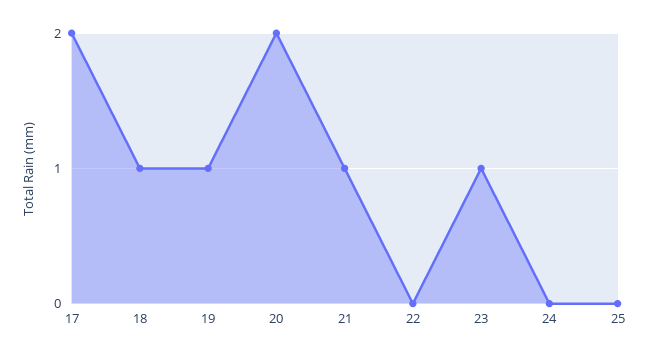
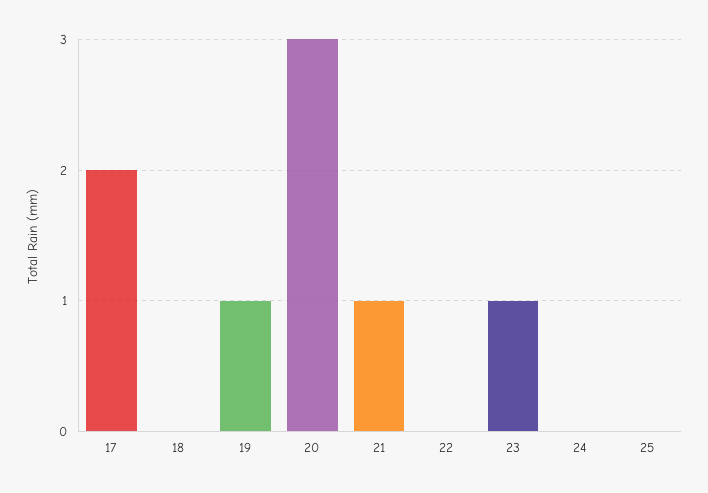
  {
    "17": 2,
-   "18": 1,
+   "18": 0,
    "19": 1,
-   "20": 2,
+   "20": 3,
    "21": 1,
    "22": 0,
    "23": 1,
    "24": 0,
    "25": 0
  }

